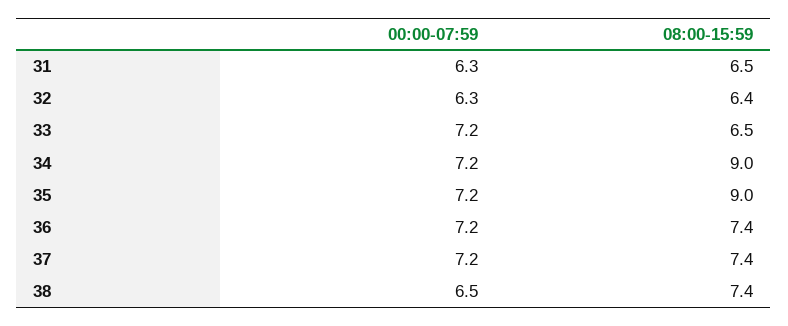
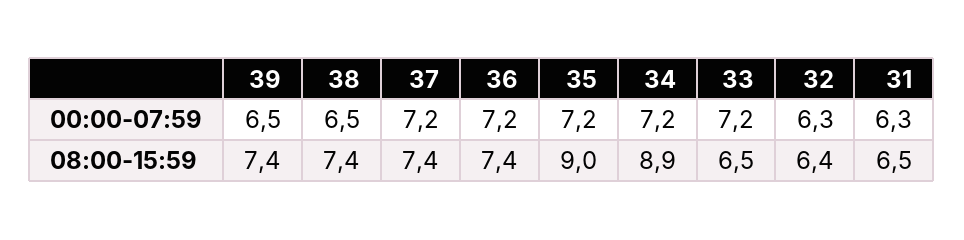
  {
    "00:00-07:59": {
      "31": 6.3,
      "32": 6.3,
      "33": 7.2,
      "34": 7.2,
      "35": 7.2,
      "36": 7.2,
      "37": 7.2,
-     "38": 6.5
+     "38": 6.5,
+     "39": 6.5
    },
    "08:00-15:59": {
      "31": 6.5,
      "32": 6.4,
      "33": 6.5,
-     "34": 9,
+     "34": 8.9,
      "35": 9,
      "36": 7.4,
      "37": 7.4,
-     "38": 7.4
+     "38": 7.4,
+     "39": 7.4
    }
  }

